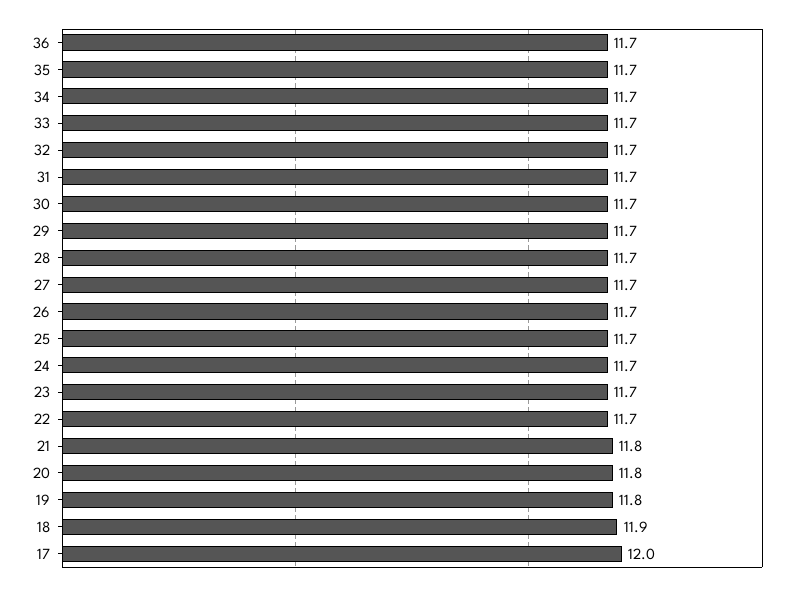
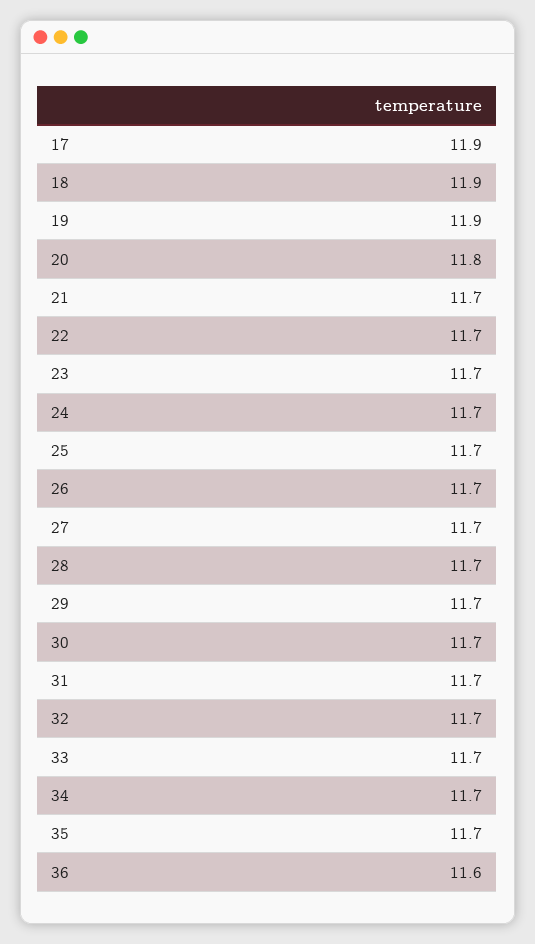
  {
-   "36": 11.7,
+   "36": 11.6,
    "35": 11.7,
    "34": 11.7,
    "33": 11.7,
    "32": 11.7,
    "31": 11.7,
    "30": 11.7,
    "29": 11.7,
    "28": 11.7,
    "27": 11.7,
    "26": 11.7,
    "25": 11.7,
    "24": 11.7,
    "23": 11.7,
    "22": 11.7,
-   "21": 11.8,
+   "21": 11.7,
    "20": 11.8,
-   "19": 11.8,
+   "19": 11.9,
    "18": 11.9,
-   "17": 12
+   "17": 11.9
  }

